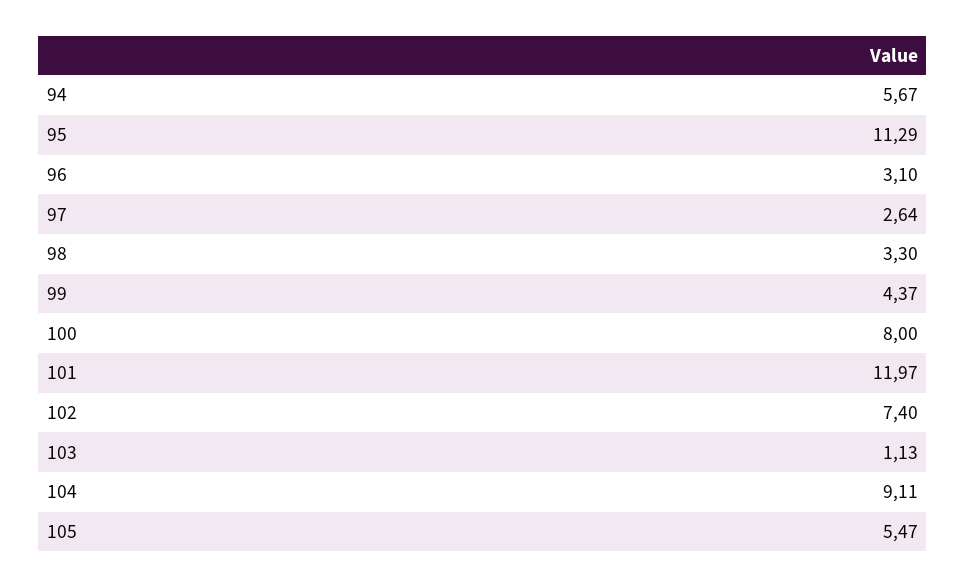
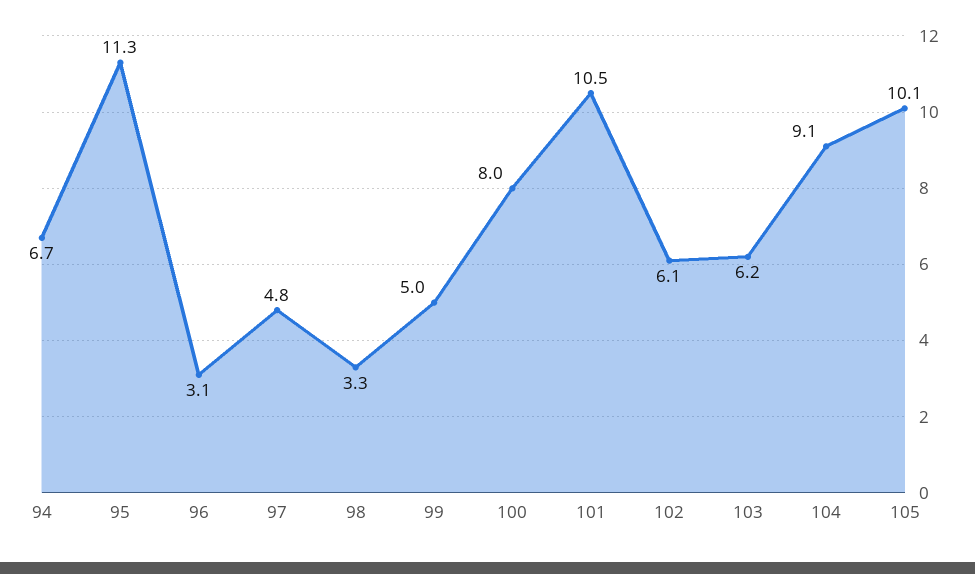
  {
-   "94": 5.67,
+   "94": 6.7,
    "95": 11.29,
    "96": 3.1,
-   "97": 2.64,
+   "97": 4.8,
    "98": 3.3,
-   "99": 4.37,
+   "99": 5,
    "100": 8,
-   "101": 11.97,
+   "101": 10.5,
-   "102": 7.4,
+   "102": 6.1,
-   "103": 1.13,
+   "103": 6.2,
    "104": 9.11,
-   "105": 5.47
+   "105": 10.1
  }

